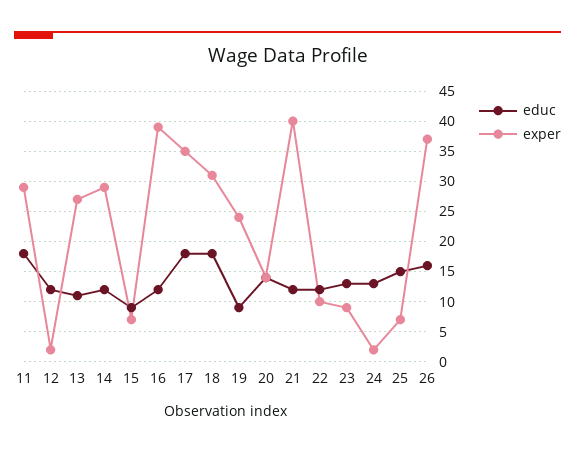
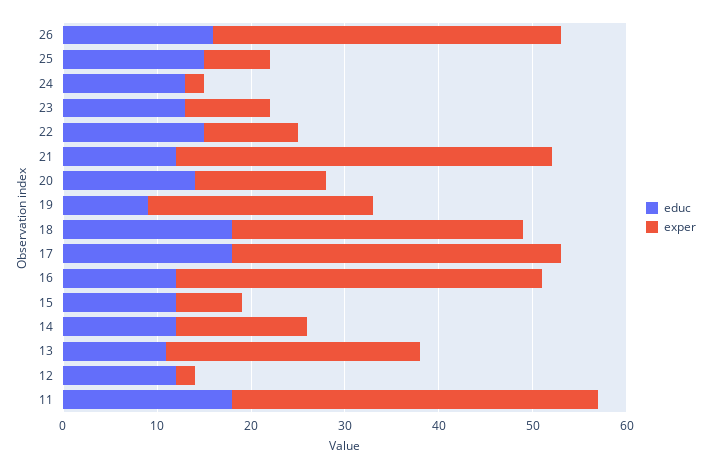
  {
    "educ": {
      "11": 18,
      "12": 12,
      "13": 11,
      "14": 12,
-     "15": 9,
+     "15": 12,
      "16": 12,
      "17": 18,
      "18": 18,
      "19": 9,
      "20": 14,
      "21": 12,
-     "22": 12,
+     "22": 15,
      "23": 13,
      "24": 13,
      "25": 15,
      "26": 16
    },
    "exper": {
-     "11": 29,
+     "11": 39,
      "12": 2,
      "13": 27,
-     "14": 29,
+     "14": 14,
      "15": 7,
      "16": 39,
      "17": 35,
      "18": 31,
      "19": 24,
      "20": 14,
      "21": 40,
      "22": 10,
      "23": 9,
      "24": 2,
      "25": 7,
      "26": 37
    }
  }

